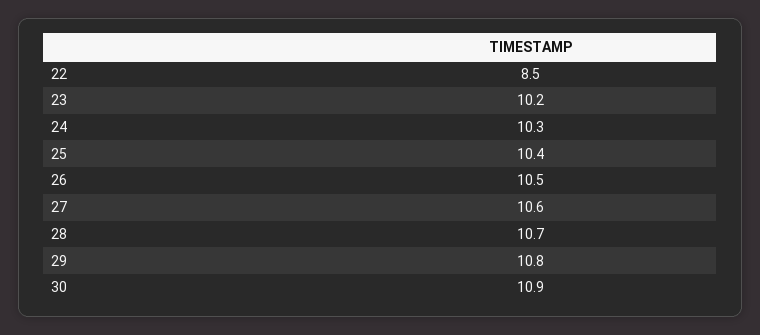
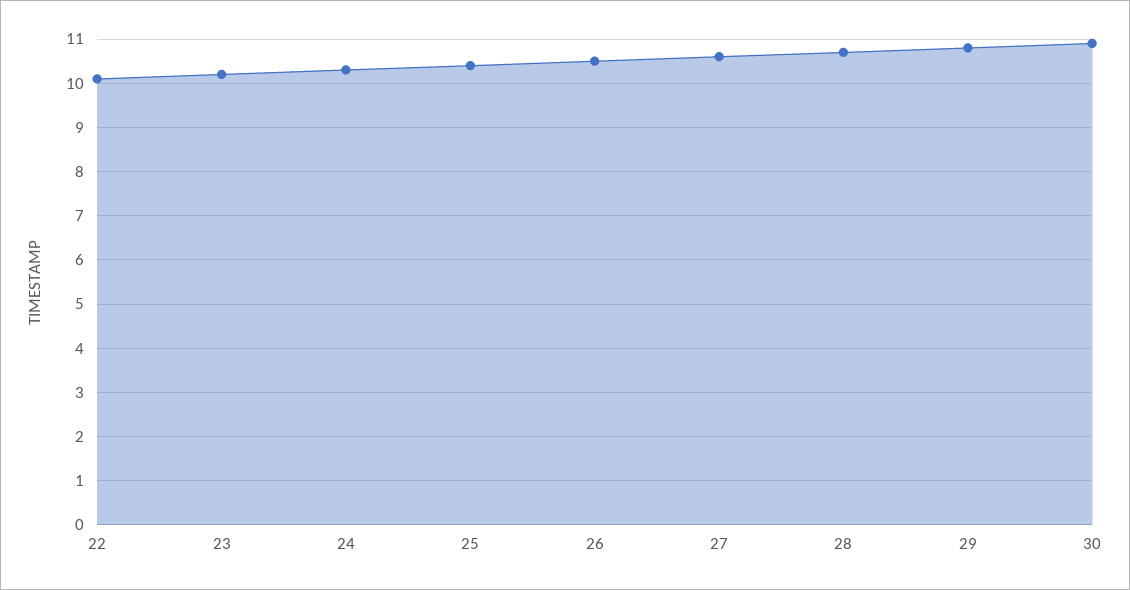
  {
-   "22": 8.5,
+   "22": 10,
    "23": 10.2,
    "24": 10.3,
    "25": 10.4,
    "26": 10.5,
    "27": 10.6,
    "28": 10.7,
    "29": 10.8,
    "30": 10.9
  }

